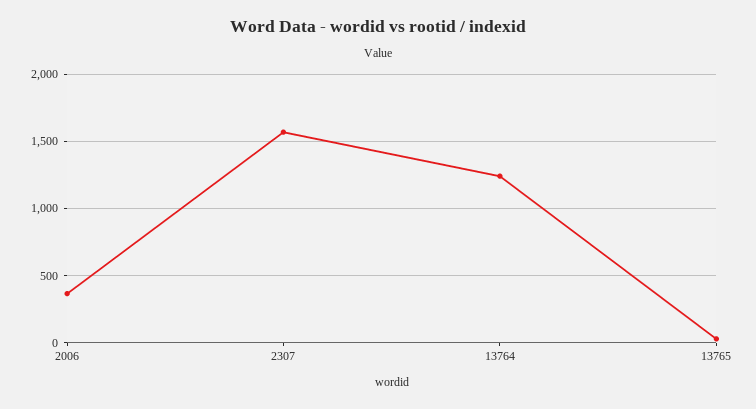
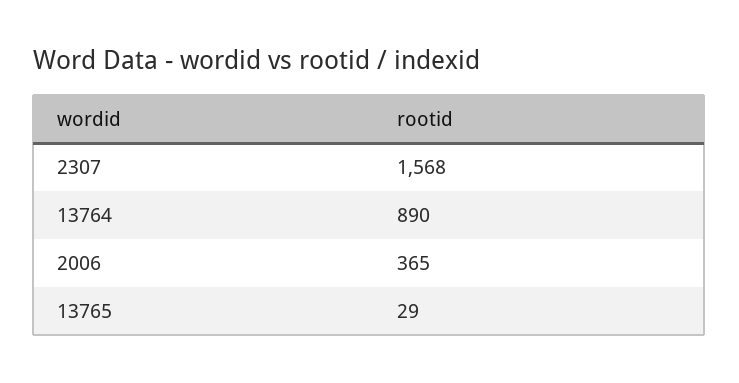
  {
    "2006": 365,
    "2307": 1568,
-   "13764": 1250,
+   "13764": 890,
    "13765": 29
  }

